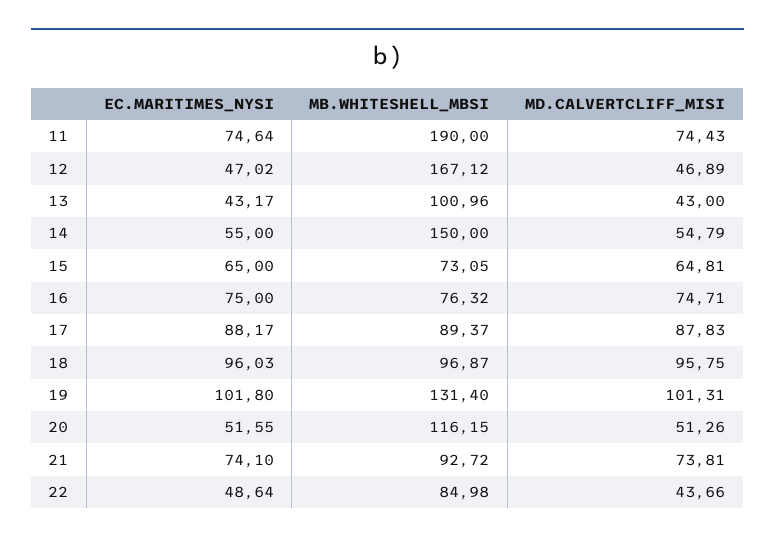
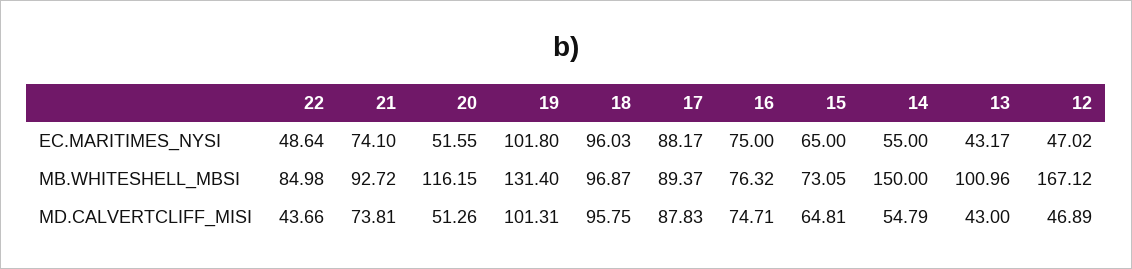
  {
    "EC.MARITIMES_NYSI": {
-     "11": 74.64,
      "12": 47.02,
      "13": 43.17,
      "14": 55,
      "15": 65,
      "16": 75,
      "17": 88.17,
      "18": 96.03,
      "19": 101.8,
      "20": 51.55,
      "21": 74.1,
      "22": 48.64
    },
    "MB.WHITESHELL_MBSI": {
-     "11": 190,
      "12": 167.12,
      "13": 100.96,
      "14": 150,
      "15": 73.05,
      "16": 76.32,
      "17": 89.37,
      "18": 96.87,
      "19": 131.4,
      "20": 116.15,
      "21": 92.72,
      "22": 84.98
    },
    "MD.CALVERTCLIFF_MISI": {
-     "11": 74.43,
      "12": 46.89,
      "13": 43,
      "14": 54.79,
      "15": 64.81,
      "16": 74.71,
      "17": 87.83,
      "18": 95.75,
      "19": 101.31,
      "20": 51.26,
      "21": 73.81,
      "22": 43.66
    }
  }

